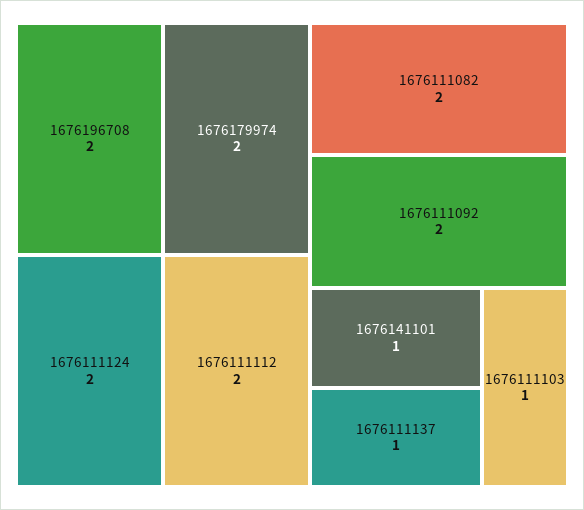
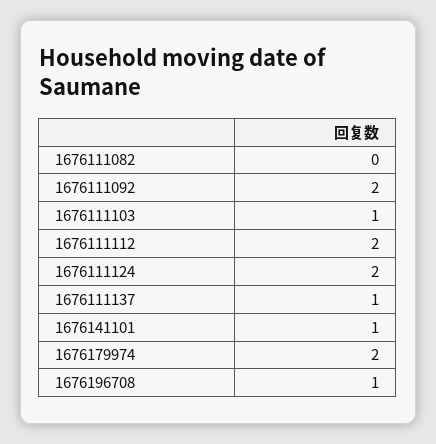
  {
-   "1676196708": 2,
+   "1676196708": 1,
    "1676179974": 2,
    "1676111124": 2,
    "1676111112": 2,
-   "1676111082": 2,
+   "1676111082": 0,
    "1676111092": 2,
    "1676141101": 1,
    "1676111137": 1,
    "1676111103": 1
  }

